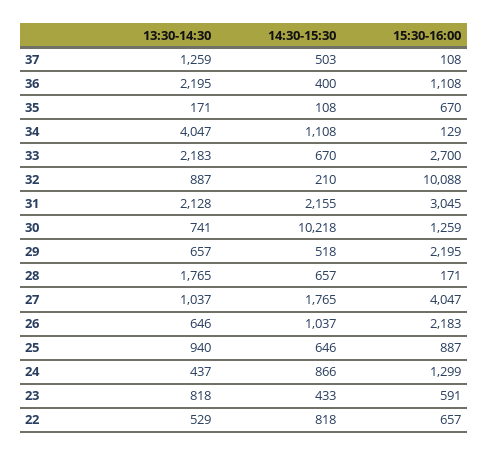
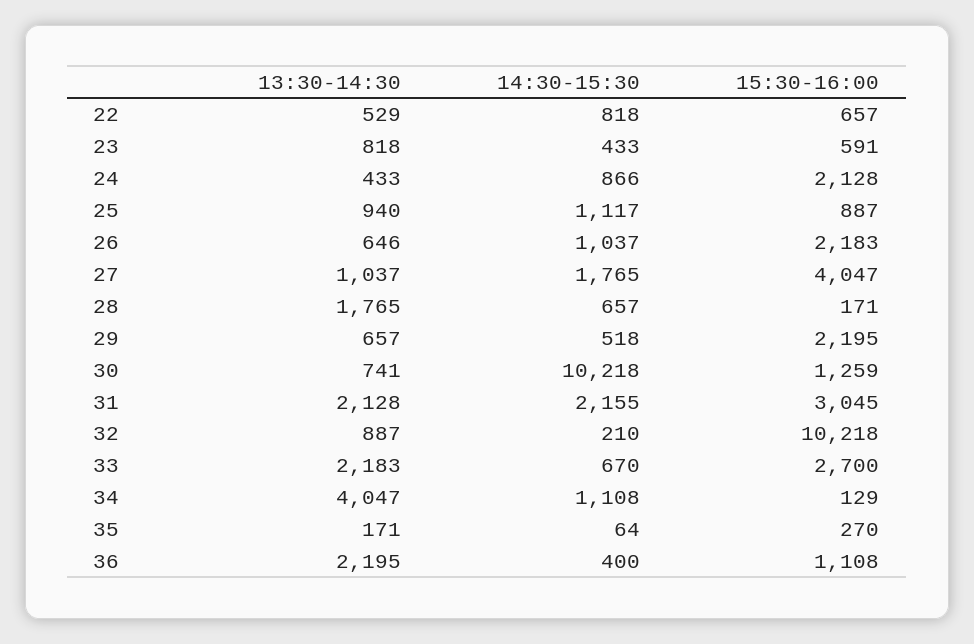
  {
    "13:30-14:30": {
-     "37": 1259,
      "36": 2195,
      "35": 171,
      "34": 4047,
      "33": 2183,
      "32": 887,
      "31": 2128,
      "30": 741,
      "29": 657,
      "28": 1765,
      "27": 1037,
      "26": 646,
      "25": 940,
-     "24": 437,
+     "24": 433,
      "23": 818,
      "22": 529
    },
    "14:30-15:30": {
-     "37": 503,
      "36": 400,
-     "35": 108,
+     "35": 64,
      "34": 1108,
      "33": 670,
      "32": 210,
      "31": 2155,
      "30": 10218,
      "29": 518,
      "28": 657,
      "27": 1765,
      "26": 1037,
-     "25": 646,
+     "25": 1117,
      "24": 866,
      "23": 433,
      "22": 818
    },
    "15:30-16:00": {
-     "37": 108,
      "36": 1108,
-     "35": 670,
+     "35": 270,
      "34": 129,
      "33": 2700,
-     "32": 10088,
+     "32": 10218,
      "31": 3045,
      "30": 1259,
      "29": 2195,
      "28": 171,
      "27": 4047,
      "26": 2183,
      "25": 887,
-     "24": 1299,
+     "24": 2128,
      "23": 591,
      "22": 657
    }
  }

